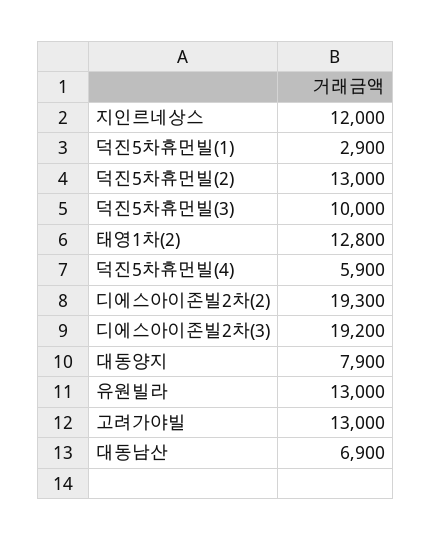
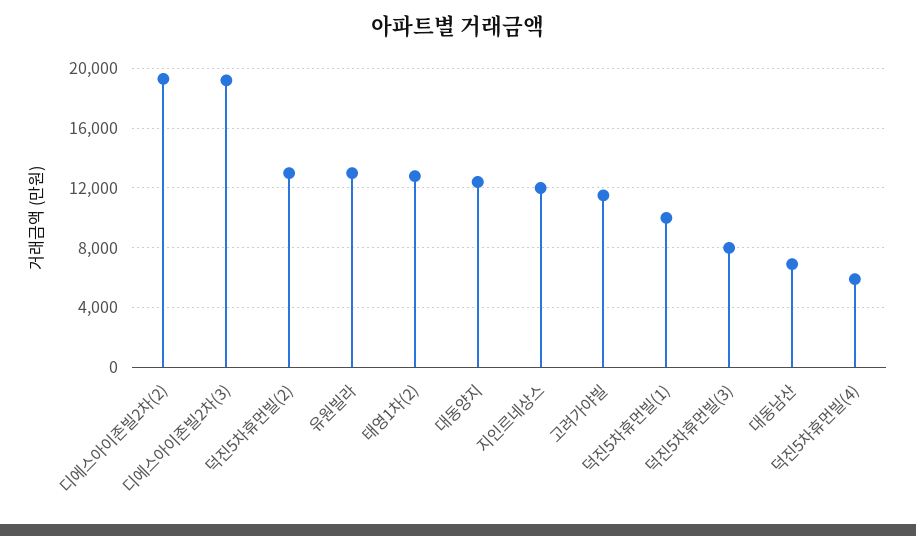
  {
    "지인르네상스": 12000,
-   "덕진5차휴먼빌(1)": 2900,
+   "덕진5차휴먼빌(1)": 10000,
    "덕진5차휴먼빌(2)": 13000,
-   "덕진5차휴먼빌(3)": 10000,
+   "덕진5차휴먼빌(3)": 8000,
    "태영1차(2)": 12800,
    "덕진5차휴먼빌(4)": 5900,
    "디에스아이존빌2차(2)": 19300,
    "디에스아이존빌2차(3)": 19200,
-   "대동양지": 7900,
+   "대동양지": 12500,
    "유원빌라": 13000,
-   "고려가야빌": 13000,
+   "고려가야빌": 11500,
    "대동남산": 6900
  }

